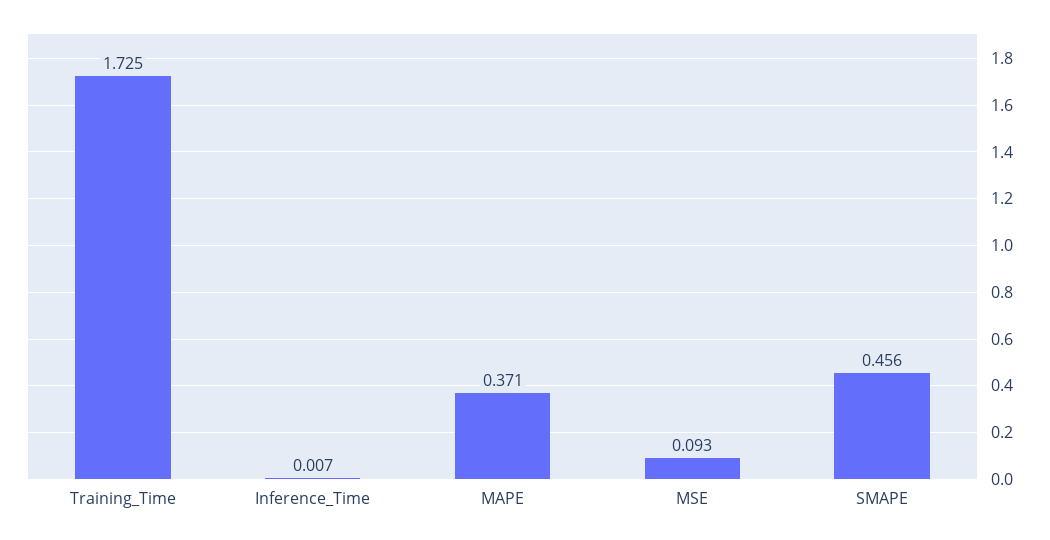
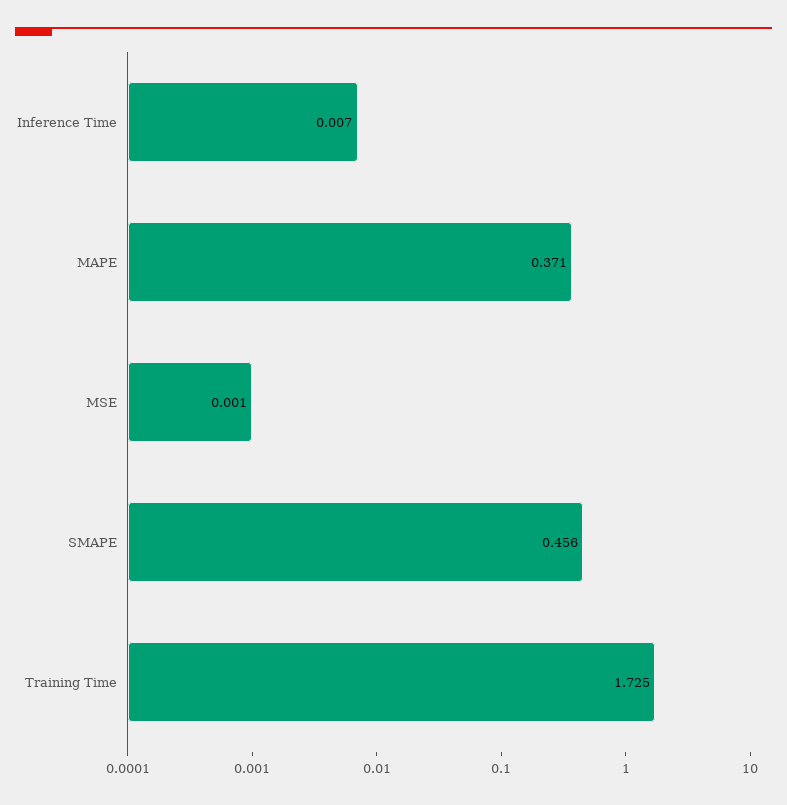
  {
    "Training_Time": 1.725,
    "Inference_Time": 0.007,
    "MAPE": 0.371,
-   "MSE": 0.093,
+   "MSE": 0.001,
    "SMAPE": 0.456
  }

